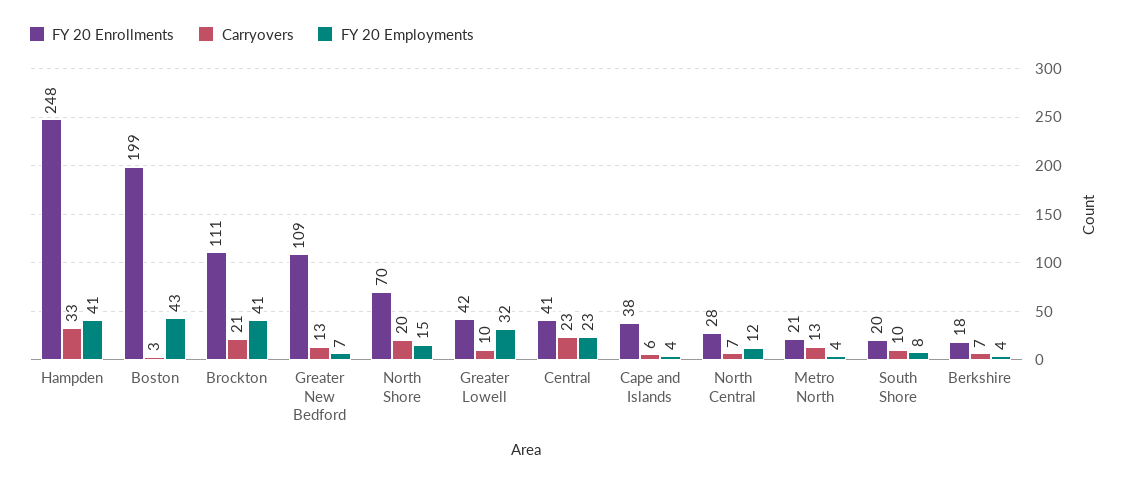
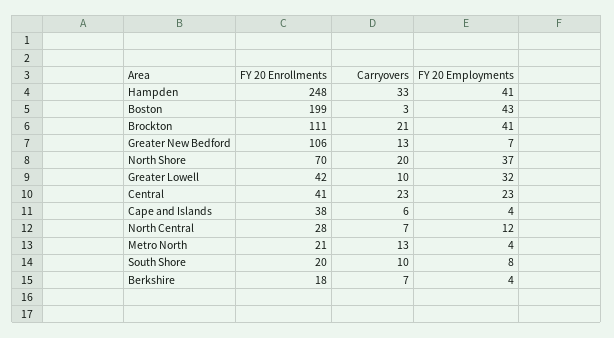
  {
    "FY 20 Enrollments": {
      "Hampden": 248,
      "Boston": 199,
      "Brockton": 111,
-     "Greater New Bedford": 109,
+     "Greater New Bedford": 106,
      "North Shore": 70,
      "Greater Lowell": 42,
      "Central": 41,
      "Cape and Islands": 38,
      "North Central": 28,
      "Metro North": 21,
      "South Shore": 20,
      "Berkshire": 18
    },
    "Carryovers": {
      "Hampden": 33,
      "Boston": 3,
      "Brockton": 21,
      "Greater New Bedford": 13,
      "North Shore": 20,
      "Greater Lowell": 10,
      "Central": 23,
      "Cape and Islands": 6,
      "North Central": 7,
      "Metro North": 13,
      "South Shore": 10,
      "Berkshire": 7
    },
    "FY 20 Employments": {
      "Hampden": 41,
      "Boston": 43,
      "Brockton": 41,
      "Greater New Bedford": 7,
-     "North Shore": 15,
+     "North Shore": 37,
      "Greater Lowell": 32,
      "Central": 23,
      "Cape and Islands": 4,
      "North Central": 12,
      "Metro North": 4,
      "South Shore": 8,
      "Berkshire": 4
    }
  }

